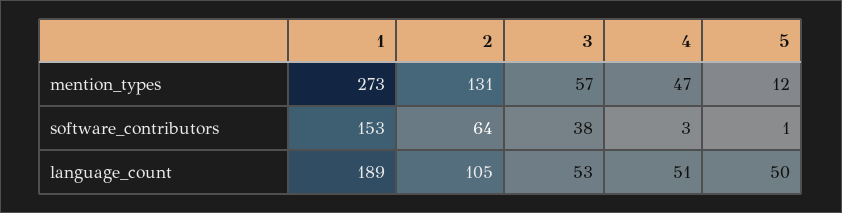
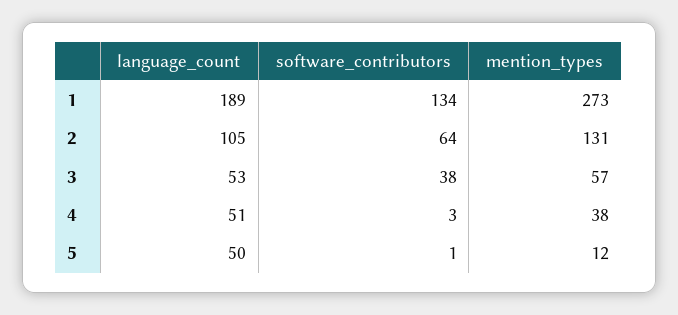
  {
    "1": {
      "mention_types": 273,
-     "software_contributors": 153,
+     "software_contributors": 134,
      "language_count": 189
    },
    "2": {
      "mention_types": 131,
      "software_contributors": 64,
      "language_count": 105
    },
    "3": {
      "mention_types": 57,
      "software_contributors": 38,
      "language_count": 53
    },
    "4": {
-     "mention_types": 47,
+     "mention_types": 38,
      "software_contributors": 3,
      "language_count": 51
    },
    "5": {
      "mention_types": 12,
      "software_contributors": 1,
      "language_count": 50
    }
  }

